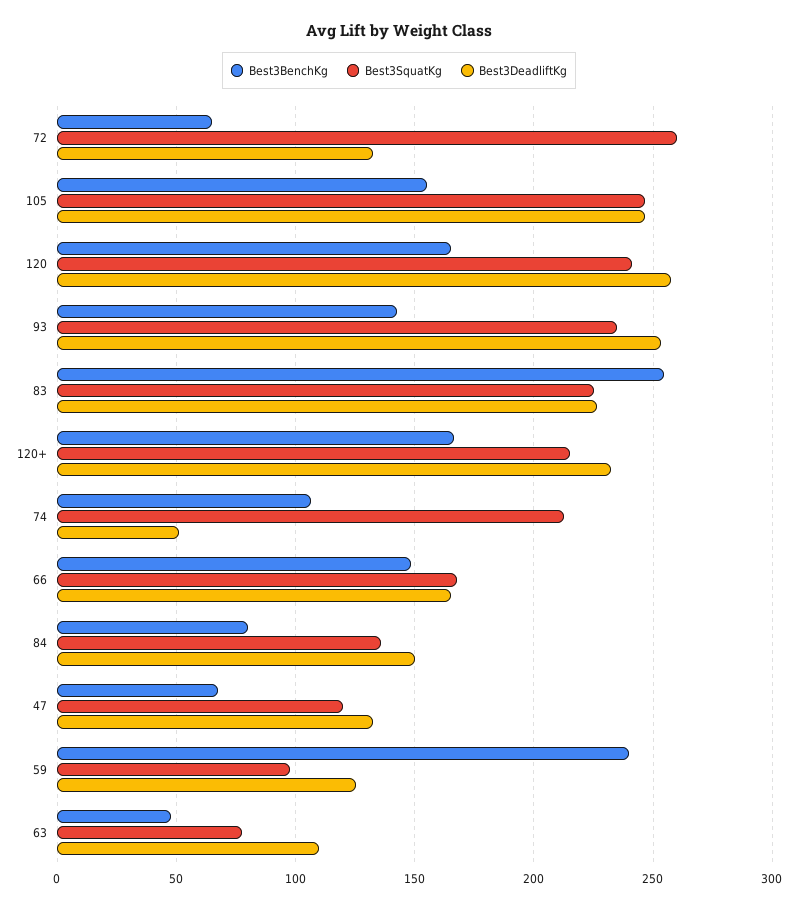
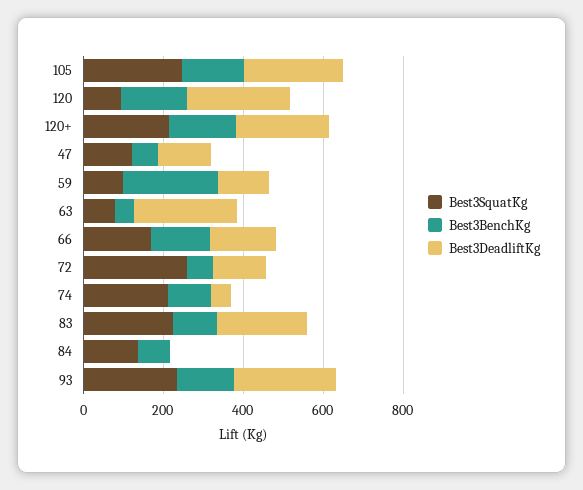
  {
    "Best3BenchKg": {
      "72": 65,
      "105": 155,
      "120": 165,
      "93": 145,
-     "83": 255,
+     "83": 100,
      "120+": 165,
      "74": 105,
      "66": 150,
      "84": 80,
      "47": 70,
      "59": 240,
      "63": 50
    },
    "Best3SquatKg": {
      "72": 260,
      "105": 245,
-     "120": 240,
+     "120": 100,
      "93": 235,
      "83": 225,
      "120+": 215,
      "74": 215,
      "66": 170,
      "84": 135,
      "47": 120,
      "59": 100,
      "63": 80
    },
    "Best3DeadliftKg": {
      "72": 135,
      "105": 245,
      "120": 260,
      "93": 255,
      "83": 225,
      "120+": 235,
      "74": 50,
      "66": 165,
-     "84": 150,
+     "84": 0,
      "47": 135,
      "59": 125,
-     "63": 110
+     "63": 250
    }
  }

